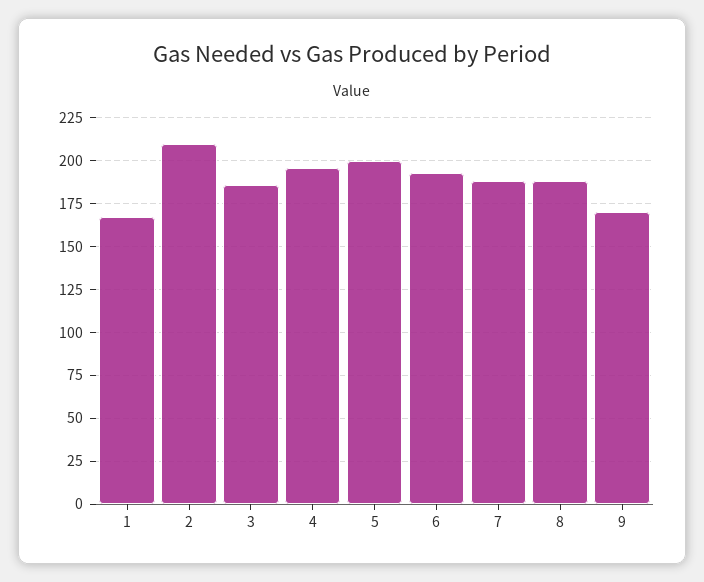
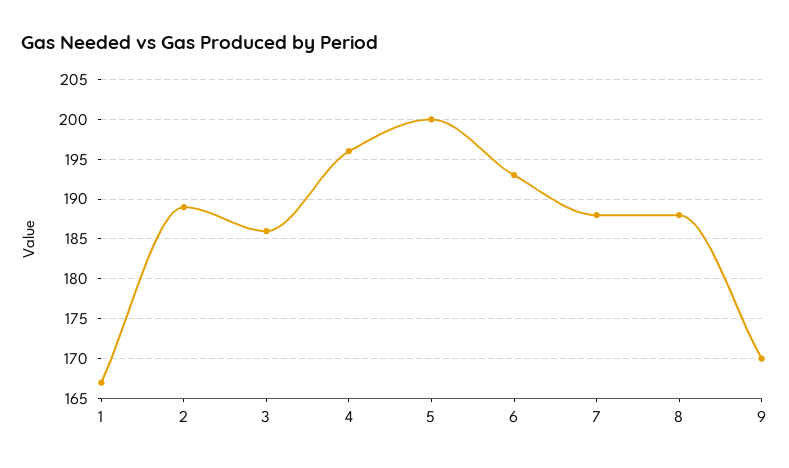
  {
    "1": 167,
-   "2": 210,
+   "2": 189,
    "3": 186,
    "4": 196,
    "5": 200,
    "6": 193,
    "7": 188,
    "8": 188,
    "9": 170
  }

